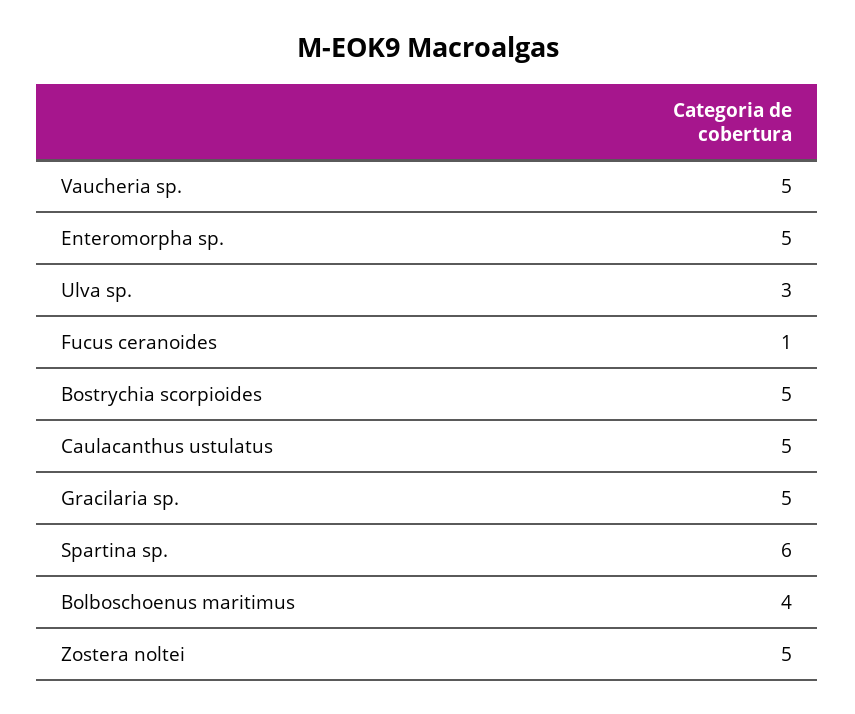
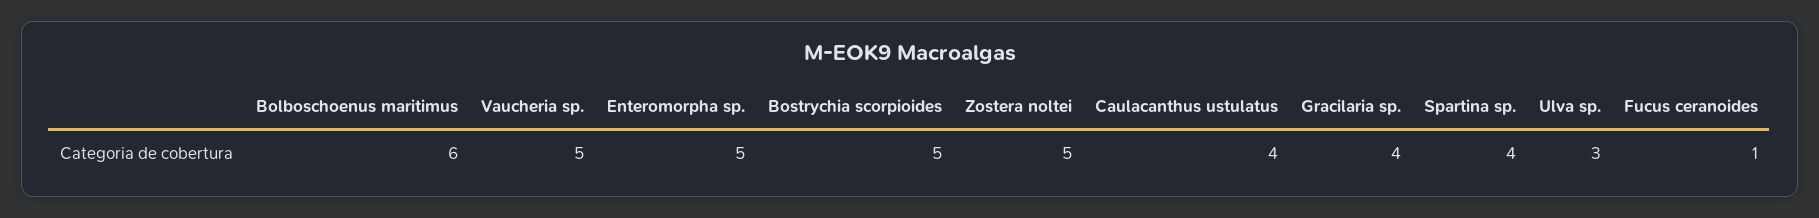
  {
    "Vaucheria sp.": 5,
    "Enteromorpha sp.": 5,
    "Ulva sp.": 3,
    "Fucus ceranoides": 1,
    "Bostrychia scorpioides": 5,
-   "Caulacanthus ustulatus": 5,
+   "Caulacanthus ustulatus": 4,
-   "Gracilaria sp.": 5,
+   "Gracilaria sp.": 4,
-   "Spartina sp.": 6,
+   "Spartina sp.": 4,
-   "Bolboschoenus maritimus": 4,
+   "Bolboschoenus maritimus": 6,
    "Zostera noltei": 5
  }

